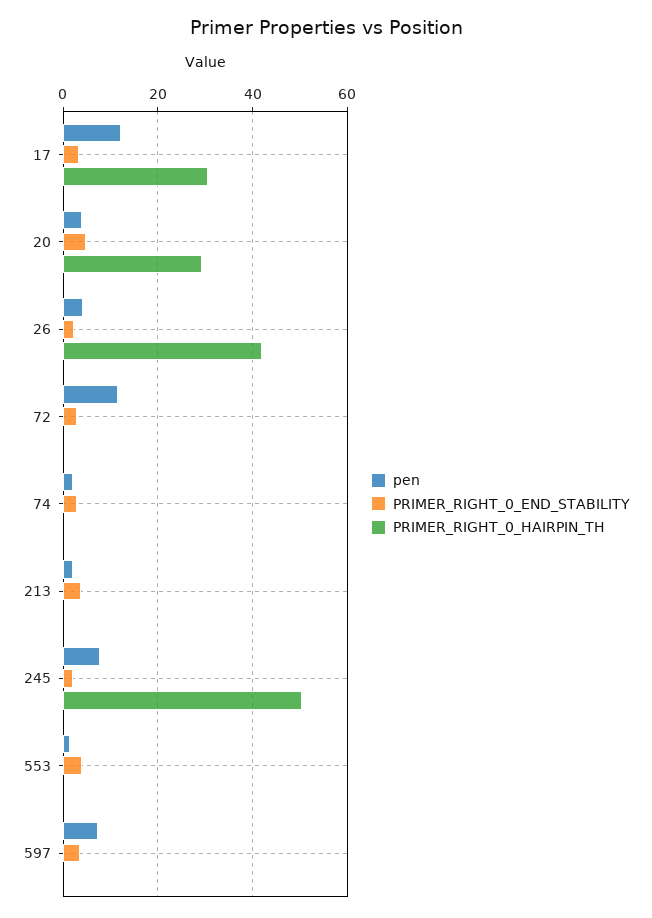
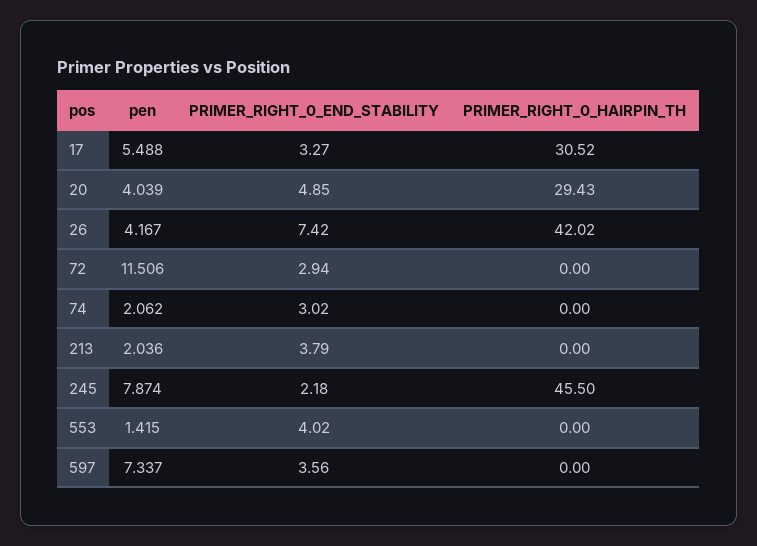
  {
    "pen": {
-     "17": 12,
+     "17": 5.488,
      "20": 4.039,
      "26": 4.167,
      "72": 11.506,
      "74": 2.062,
      "213": 2.036,
      "245": 7.874,
      "553": 1.415,
      "597": 7.337
    },
    "PRIMER_RIGHT_0_END_STABILITY": {
      "17": 3.27,
      "20": 4.85,
-     "26": 2,
+     "26": 7.42,
      "72": 2.94,
      "74": 3.02,
      "213": 3.79,
      "245": 2.18,
      "553": 4.02,
      "597": 3.56
    },
    "PRIMER_RIGHT_0_HAIRPIN_TH": {
      "17": 30.52,
      "20": 29.43,
      "26": 42.02,
      "72": 0,
      "74": 0,
      "213": 0,
-     "245": 50,
+     "245": 45.5,
      "553": 0,
      "597": 0
    }
  }

